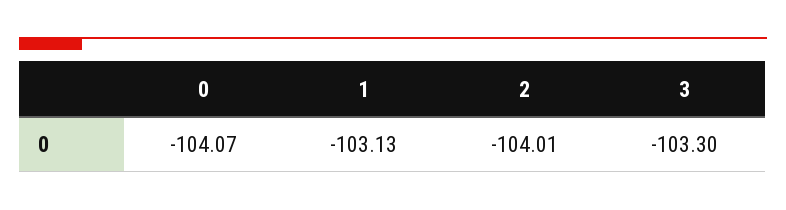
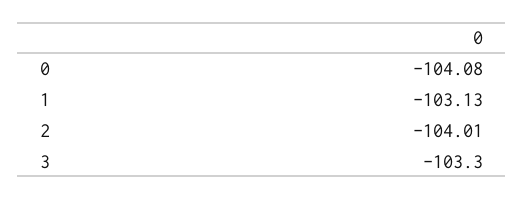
  {
-   "0": -104.07,
+   "0": -104.08,
    "1": -103.13,
    "2": -104.01,
    "3": -103.3
  }

